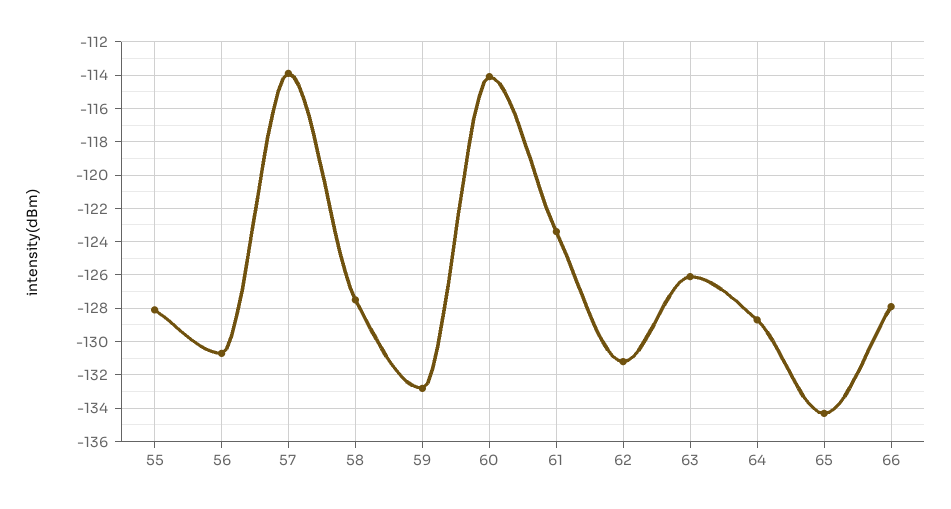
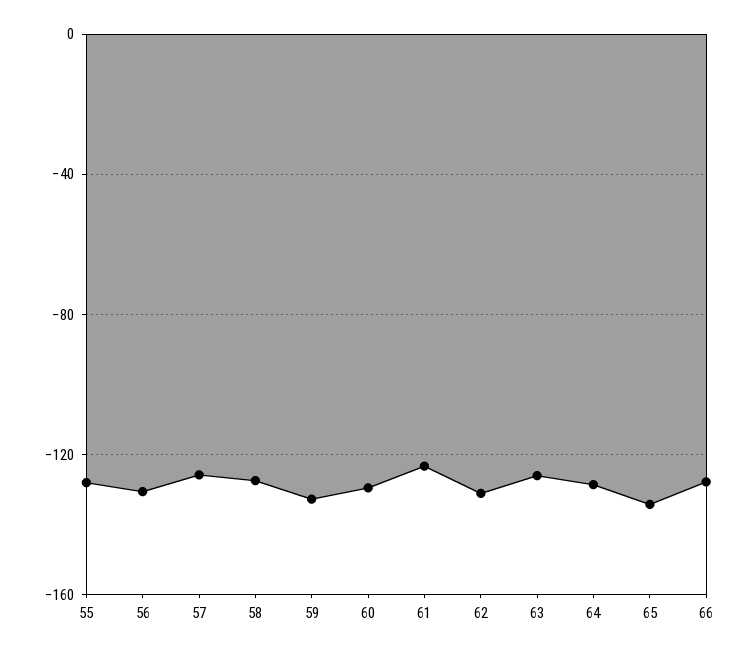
  {
    "55": -128,
    "56": -130.5,
-   "57": -114,
+   "57": -125,
    "58": -127.5,
    "59": -133,
-   "60": -114,
+   "60": -130,
    "61": -123.5,
    "62": -131,
    "63": -126,
    "64": -128.5,
    "65": -134.5,
    "66": -128
  }

